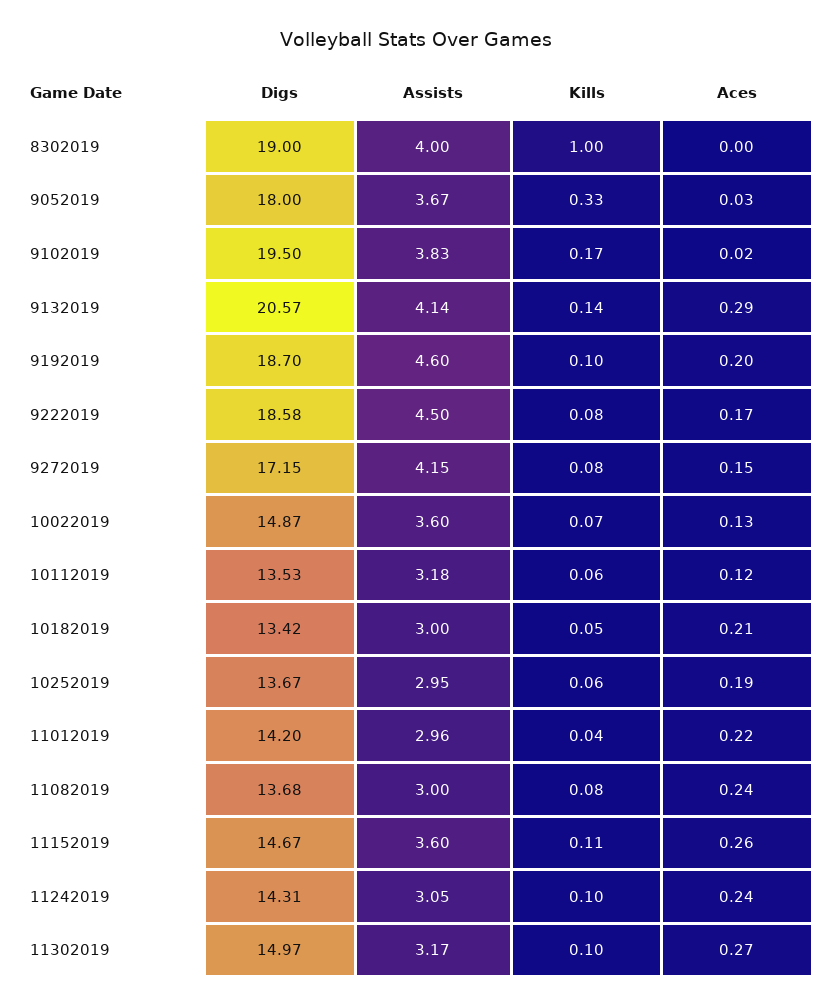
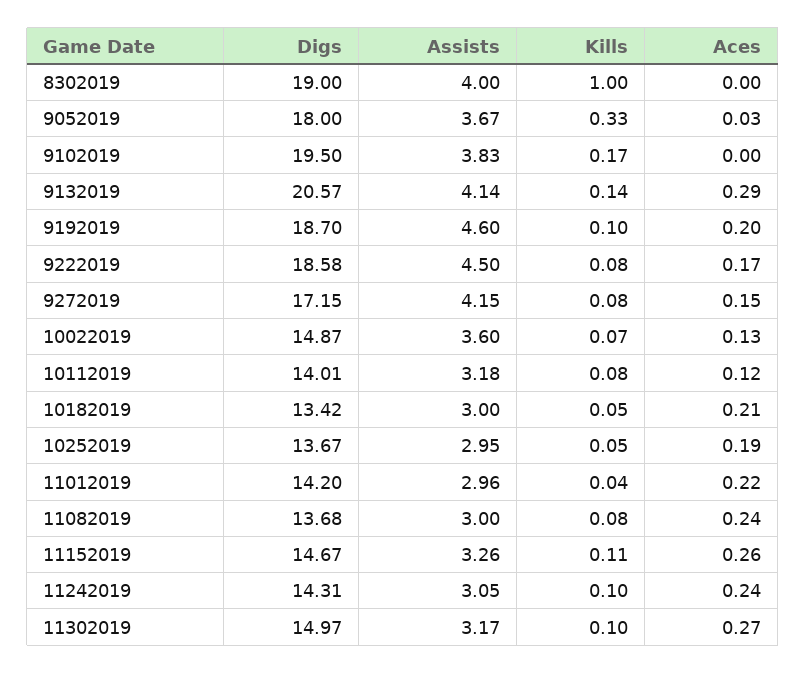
  {
    "Digs": {
      "8302019": 19,
      "9052019": 18,
      "9102019": 19.5,
      "9132019": 20.57,
      "9192019": 18.7,
      "9222019": 18.58,
      "9272019": 17.15,
      "10022019": 14.87,
-     "10112019": 13.53,
+     "10112019": 14.01,
      "10182019": 13.42,
      "10252019": 13.67,
      "11012019": 14.2,
      "11082019": 13.68,
      "11152019": 14.67,
      "11242019": 14.31,
      "11302019": 14.97
    },
    "Assists": {
      "8302019": 4,
      "9052019": 3.67,
      "9102019": 3.83,
      "9132019": 4.14,
      "9192019": 4.6,
      "9222019": 4.5,
      "9272019": 4.15,
      "10022019": 3.6,
      "10112019": 3.18,
      "10182019": 3,
      "10252019": 2.95,
      "11012019": 2.96,
      "11082019": 3,
-     "11152019": 3.6,
+     "11152019": 3.26,
      "11242019": 3.05,
      "11302019": 3.17
    },
    "Kills": {
      "8302019": 1,
      "9052019": 0.33,
      "9102019": 0.17,
      "9132019": 0.14,
      "9192019": 0.1,
      "9222019": 0.08,
      "9272019": 0.08,
      "10022019": 0.07,
-     "10112019": 0.06,
+     "10112019": 0.08,
      "10182019": 0.05,
-     "10252019": 0.06,
+     "10252019": 0.05,
      "11012019": 0.04,
      "11082019": 0.08,
      "11152019": 0.11,
      "11242019": 0.1,
      "11302019": 0.1
    },
    "Aces": {
      "8302019": 0,
      "9052019": 0.03,
-     "9102019": 0.02,
+     "9102019": 0,
      "9132019": 0.29,
      "9192019": 0.2,
      "9222019": 0.17,
      "9272019": 0.15,
      "10022019": 0.13,
      "10112019": 0.12,
      "10182019": 0.21,
      "10252019": 0.19,
      "11012019": 0.22,
      "11082019": 0.24,
      "11152019": 0.26,
      "11242019": 0.24,
      "11302019": 0.27
    }
  }

